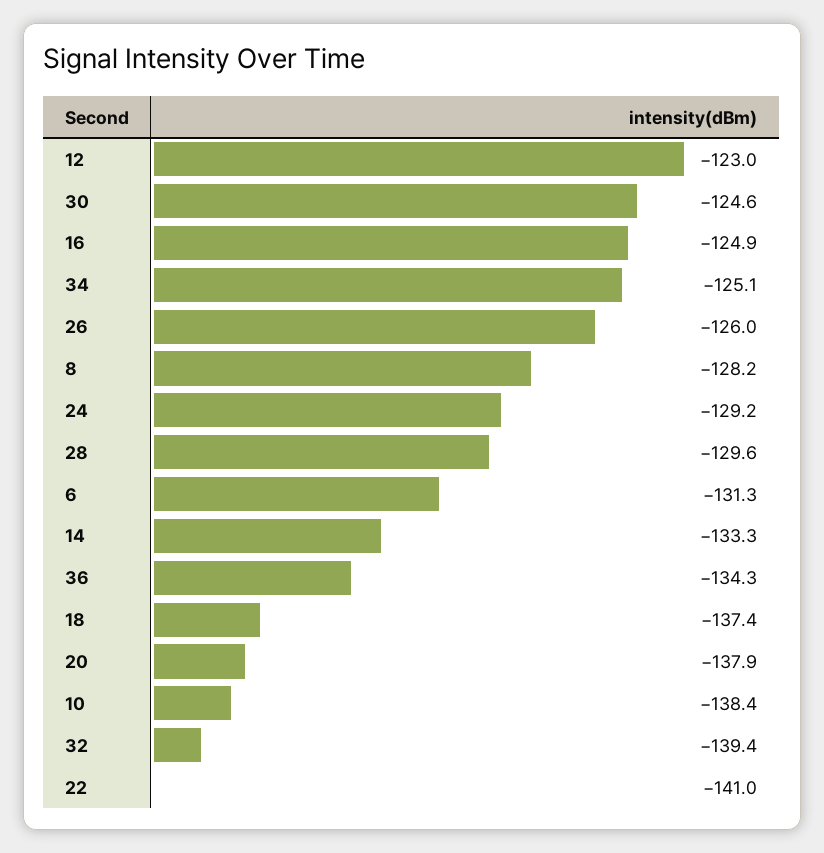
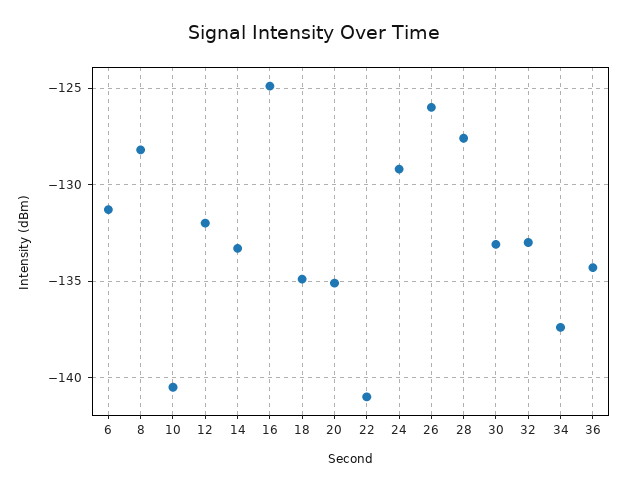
  {
-   "12": -123,
+   "12": -132,
-   "30": -124.6,
+   "30": -133,
    "16": -124.9,
-   "34": -125.1,
+   "34": -137.5,
    "26": -126,
    "8": -128.2,
    "24": -129.2,
-   "28": -129.6,
+   "28": -127.5,
    "6": -131.3,
    "14": -133.3,
    "36": -134.3,
-   "18": -137.4,
+   "18": -135,
-   "20": -137.9,
+   "20": -135,
-   "10": -138.4,
+   "10": -140.5,
-   "32": -139.4,
+   "32": -133,
    "22": -141
  }

